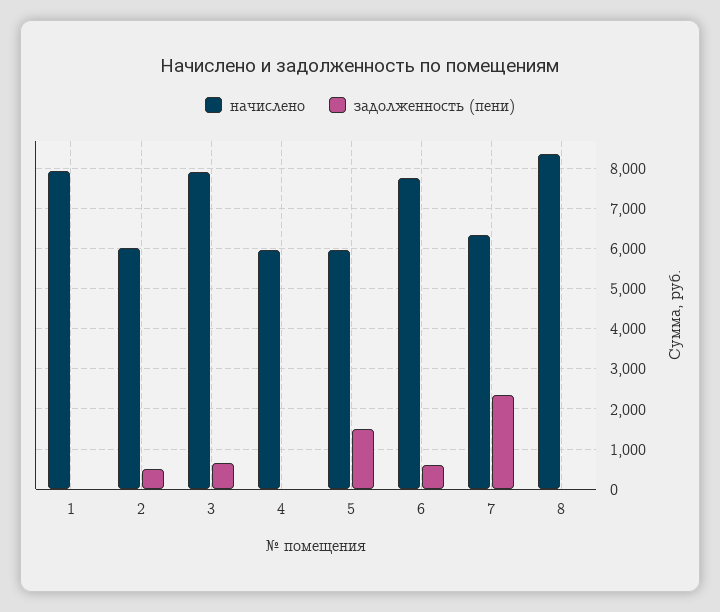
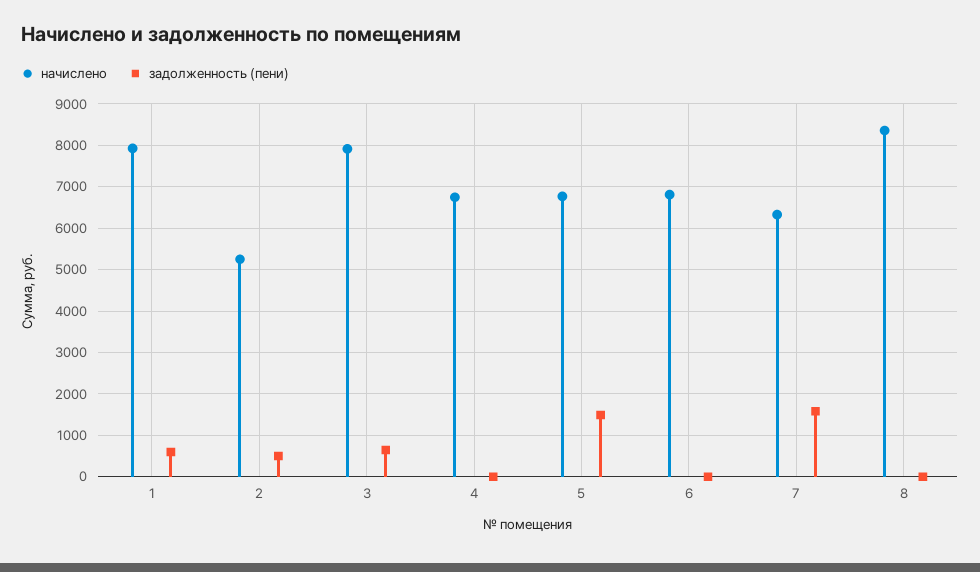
  {
    "начислено": {
      "1": 8000,
-     "2": 6000,
+     "2": 5200,
      "3": 8000,
-     "4": 6000,
+     "4": 6800,
-     "5": 6000,
+     "5": 6800,
-     "6": 7800,
+     "6": 6800,
      "7": 6400,
      "8": 8400
    },
    "задолженность (пени)": {
-     "1": 0,
+     "1": 600,
      "2": 600,
      "3": 600,
      "4": 0,
      "5": 1400,
-     "6": 600,
+     "6": 0,
-     "7": 2400,
+     "7": 1600,
      "8": 0
    }
  }

